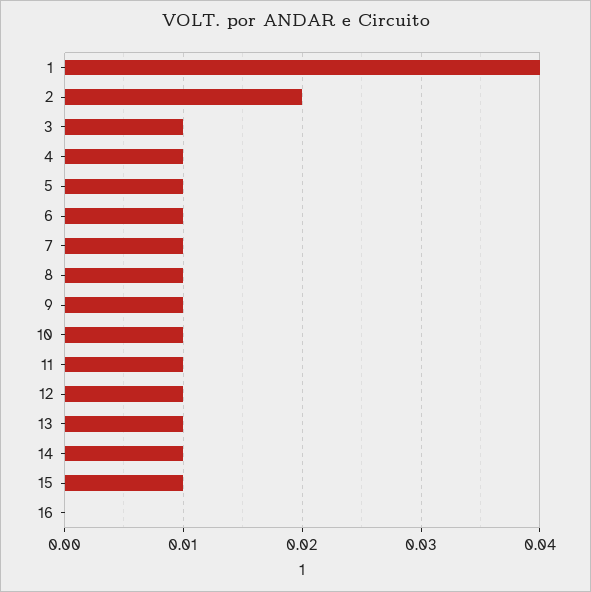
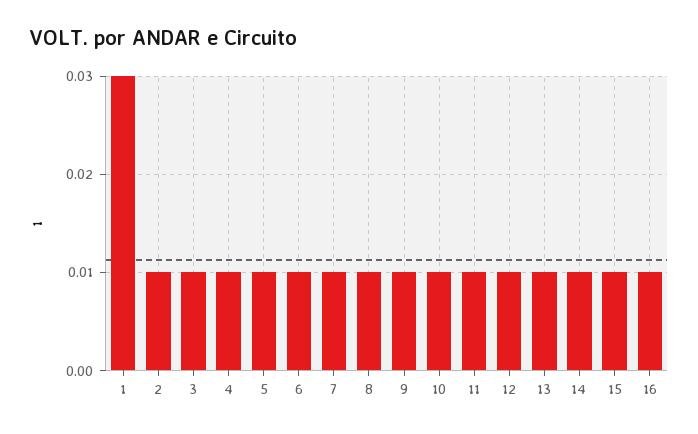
  {
-   "1": 0.04,
+   "1": 0.03,
-   "2": 0.02,
+   "2": 0.01,
    "3": 0.01,
    "4": 0.01,
    "5": 0.01,
    "6": 0.01,
    "7": 0.01,
    "8": 0.01,
    "9": 0.01,
    "10": 0.01,
    "11": 0.01,
    "12": 0.01,
    "13": 0.01,
    "14": 0.01,
    "15": 0.01,
-   "16": 0
+   "16": 0.01
  }

